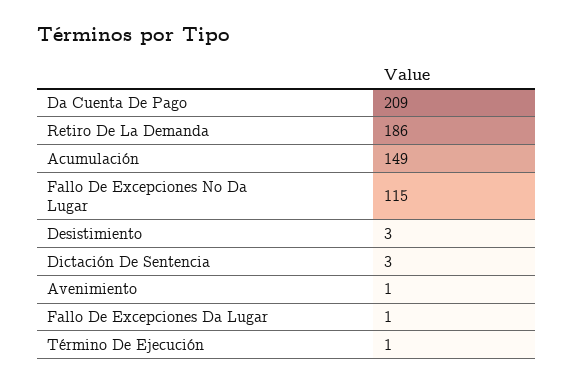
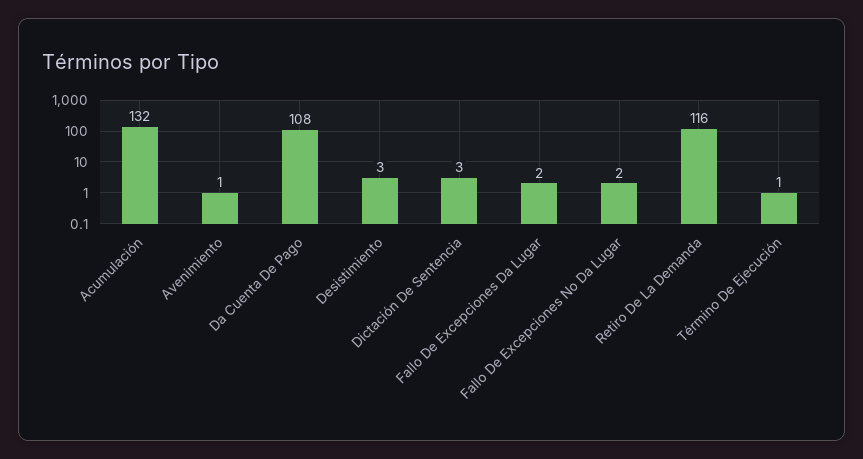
  {
-   "Da Cuenta De Pago": 209,
+   "Da Cuenta De Pago": 108,
-   "Retiro De La Demanda": 186,
+   "Retiro De La Demanda": 116,
-   "Acumulación": 149,
+   "Acumulación": 132,
-   "Fallo De Excepciones No Da Lugar": 115,
+   "Fallo De Excepciones No Da Lugar": 2,
    "Desistimiento": 3,
    "Dictación De Sentencia": 3,
    "Avenimiento": 1,
-   "Fallo De Excepciones Da Lugar": 1,
+   "Fallo De Excepciones Da Lugar": 2,
    "Término De Ejecución": 1
  }

